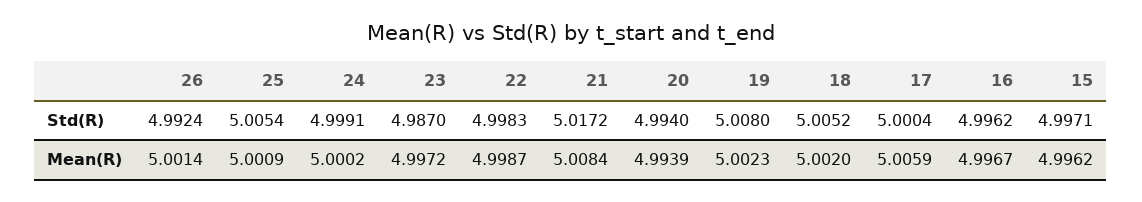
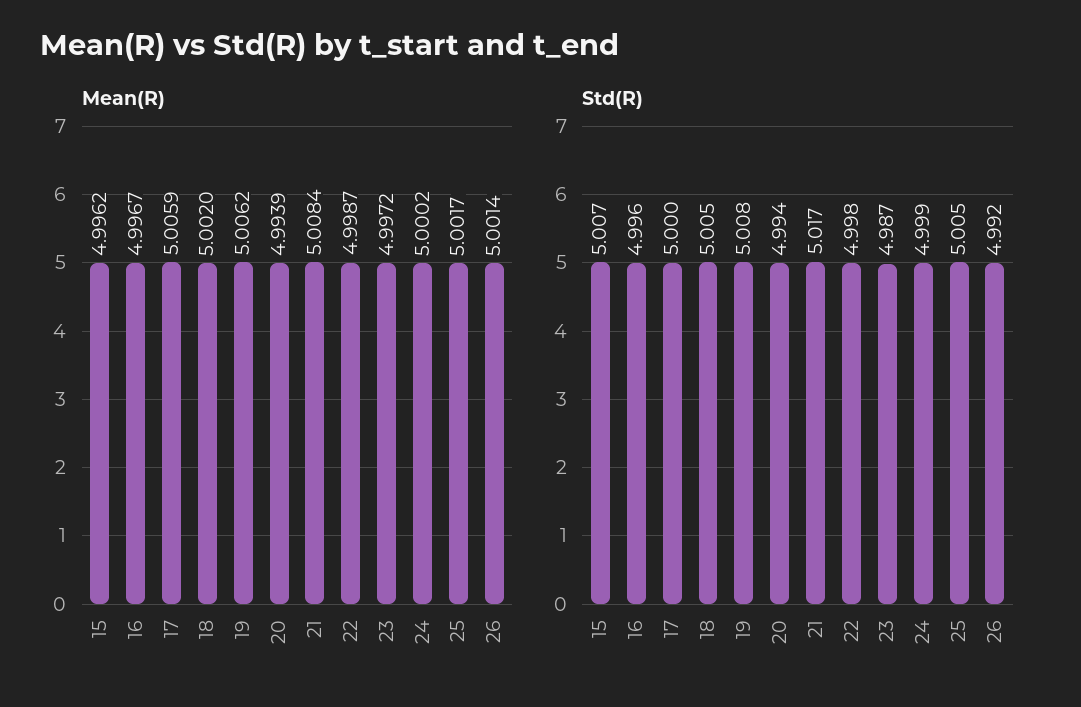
  {
    "Std(R)": {
      "26": 4.9924,
      "25": 5.0054,
      "24": 4.9991,
      "23": 4.987,
      "22": 4.9983,
      "21": 5.0172,
      "20": 4.994,
      "19": 5.008,
      "18": 5.0052,
      "17": 5.0004,
      "16": 4.9962,
-     "15": 4.9971
+     "15": 5.007
    },
    "Mean(R)": {
      "26": 5.0014,
-     "25": 5.0009,
+     "25": 5.0017,
      "24": 5.0002,
      "23": 4.9972,
      "22": 4.9987,
      "21": 5.0084,
      "20": 4.9939,
-     "19": 5.0023,
+     "19": 5.0062,
      "18": 5.002,
      "17": 5.0059,
      "16": 4.9967,
      "15": 4.9962
    }
  }

